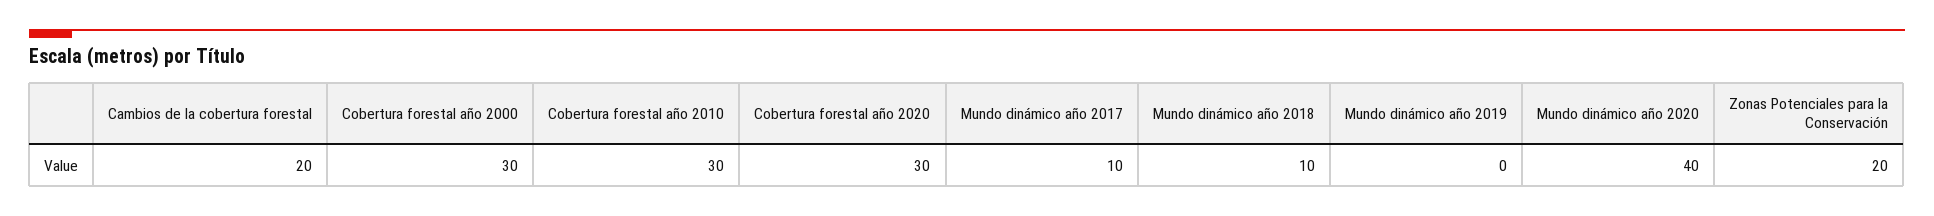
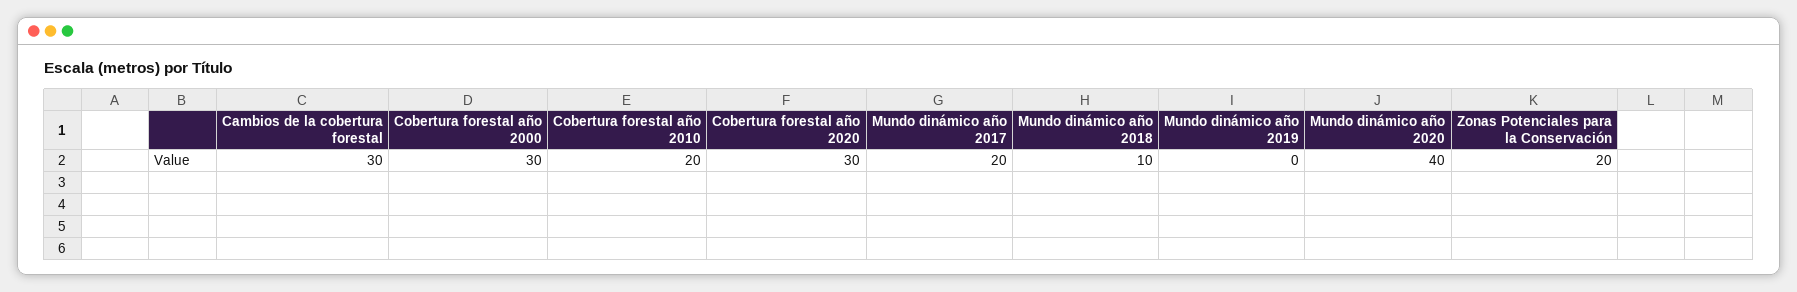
  {
-   "Cambios de la cobertura forestal": 20,
+   "Cambios de la cobertura forestal": 30,
    "Cobertura forestal año 2000": 30,
-   "Cobertura forestal año 2010": 30,
+   "Cobertura forestal año 2010": 20,
    "Cobertura forestal año 2020": 30,
-   "Mundo dinámico año 2017": 10,
+   "Mundo dinámico año 2017": 20,
    "Mundo dinámico año 2018": 10,
    "Mundo dinámico año 2019": 0,
    "Mundo dinámico año 2020": 40,
    "Zonas Potenciales para la Conservación": 20
  }

